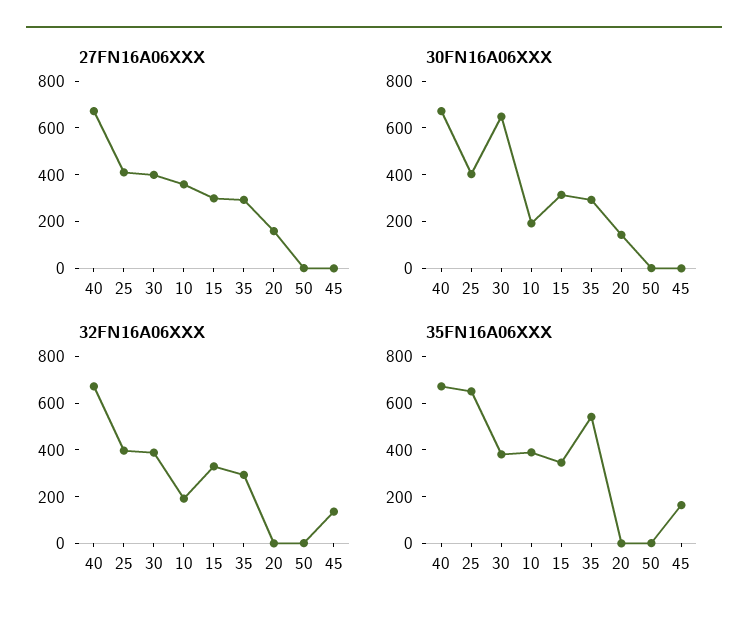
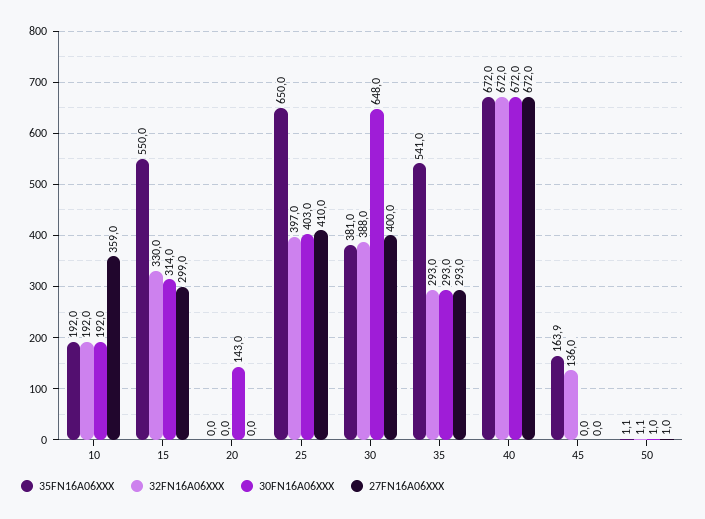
  {
    "27FN16A06XXX": {
      "40": 672,
      "25": 410,
      "30": 400,
      "10": 359,
      "15": 299,
      "35": 293,
-     "20": 150,
+     "20": 0,
      "50": 1,
      "45": 0
    },
    "30FN16A06XXX": {
      "40": 672,
      "25": 403,
      "30": 648,
      "10": 192,
      "15": 314,
      "35": 293,
      "20": 143,
      "50": 1,
      "45": 0
    },
    "32FN16A06XXX": {
      "40": 672,
      "25": 397,
      "30": 388,
      "10": 192,
      "15": 330,
      "35": 293,
      "20": 0,
      "50": 1.1,
      "45": 136
    },
    "35FN16A06XXX": {
      "40": 672,
      "25": 650,
      "30": 381,
-     "10": 400,
+     "10": 192,
-     "15": 350,
+     "15": 550,
      "35": 541,
      "20": 0,
      "50": 1.1,
      "45": 163.9
    }
  }

